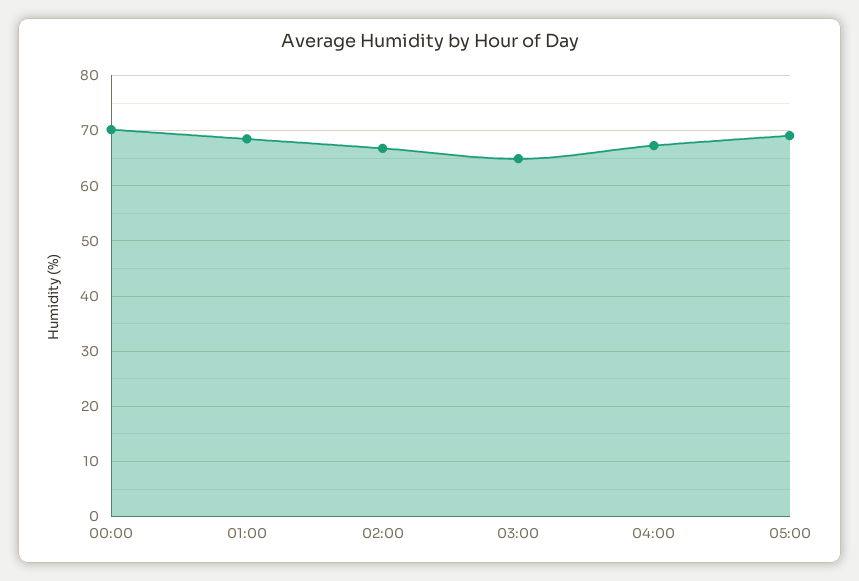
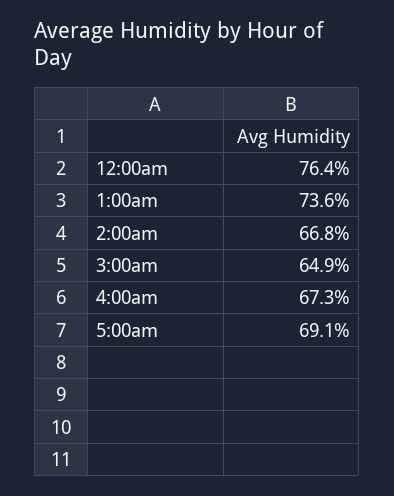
  {
-   "00:00": 70,
+   "00:00": 76.4,
-   "01:00": 68,
+   "01:00": 73.6,
    "02:00": 66.8,
    "03:00": 64.9,
    "04:00": 67.3,
    "05:00": 69.1
  }

